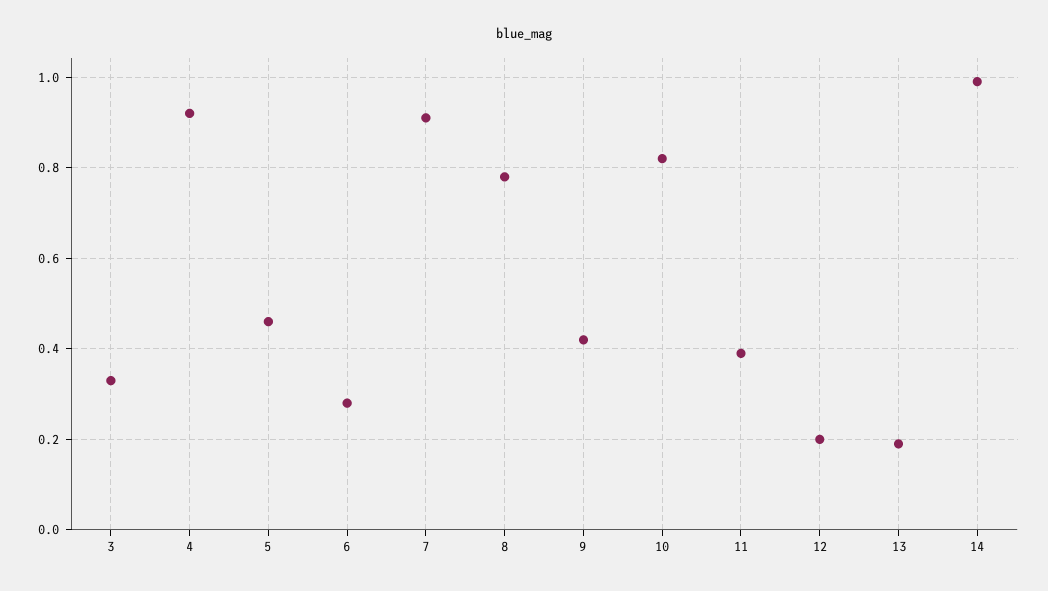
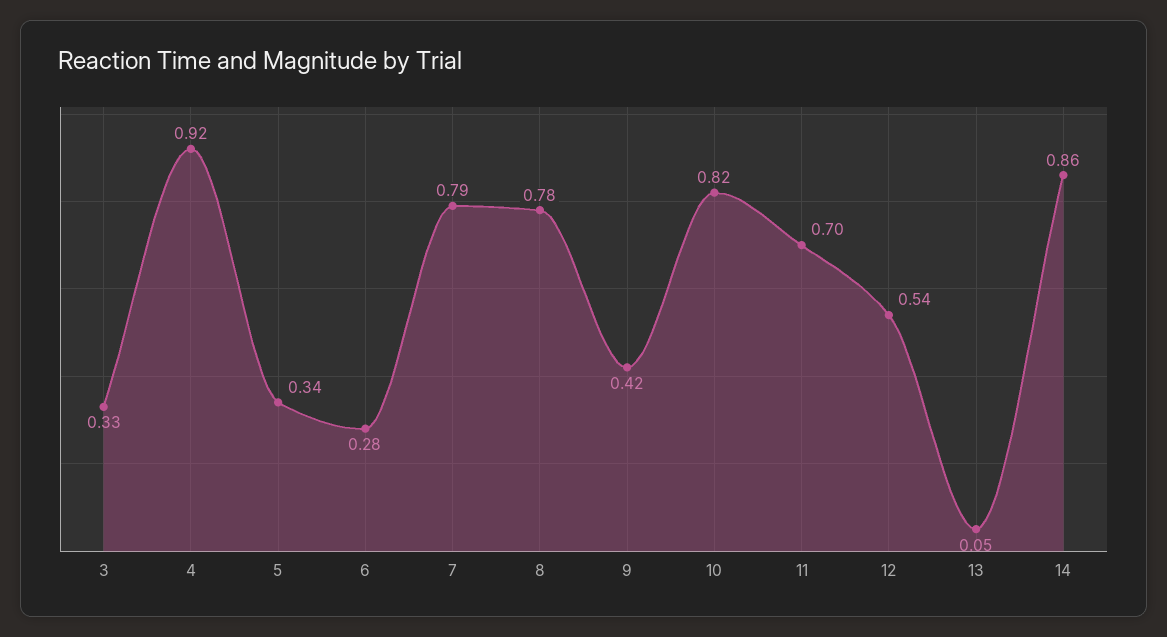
  {
    "3": 0.33,
    "4": 0.92,
-   "5": 0.45,
+   "5": 0.34,
    "6": 0.28,
-   "7": 0.9,
+   "7": 0.79,
    "8": 0.78,
    "9": 0.42,
    "10": 0.82,
-   "11": 0.4,
+   "11": 0.7,
-   "12": 0.2,
+   "12": 0.54,
-   "13": 0.2,
+   "13": 0.05,
-   "14": 1
+   "14": 0.86
  }

